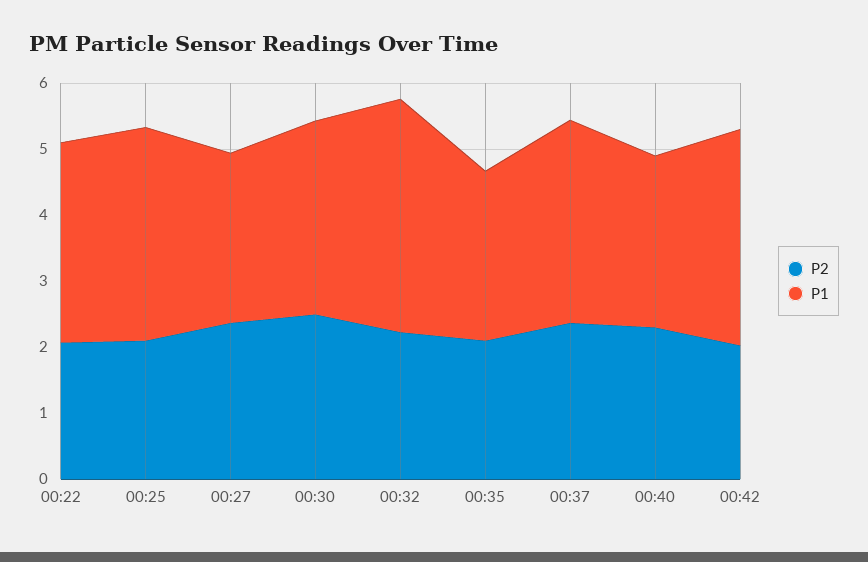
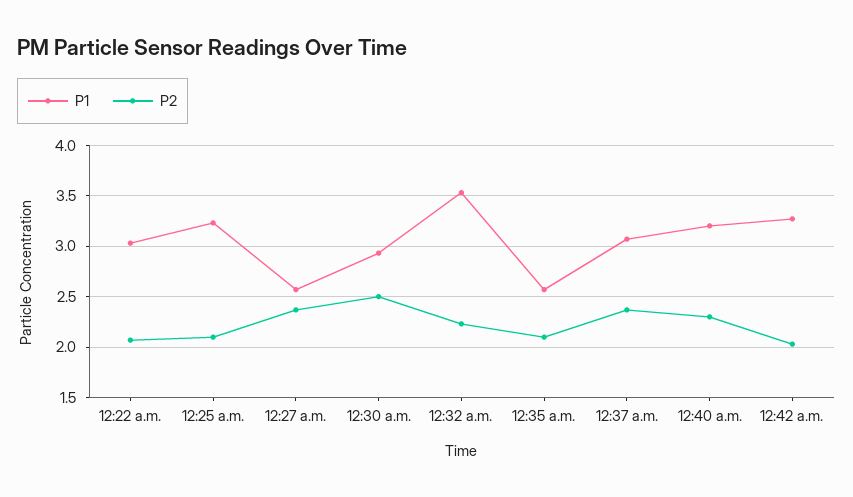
  {
    "P2": {
      "00:22": 2.1,
      "00:25": 2.1,
      "00:27": 2.4,
      "00:30": 2.5,
      "00:32": 2.2,
      "00:35": 2.1,
      "00:37": 2.4,
      "00:40": 2.3,
      "00:42": 2
    },
    "P1": {
      "00:22": 3,
      "00:25": 3.2,
      "00:27": 2.6,
      "00:30": 2.9,
      "00:32": 3.5,
      "00:35": 2.6,
      "00:37": 3.1,
-     "00:40": 2.6,
+     "00:40": 3.2,
      "00:42": 3.3
    }
  }

